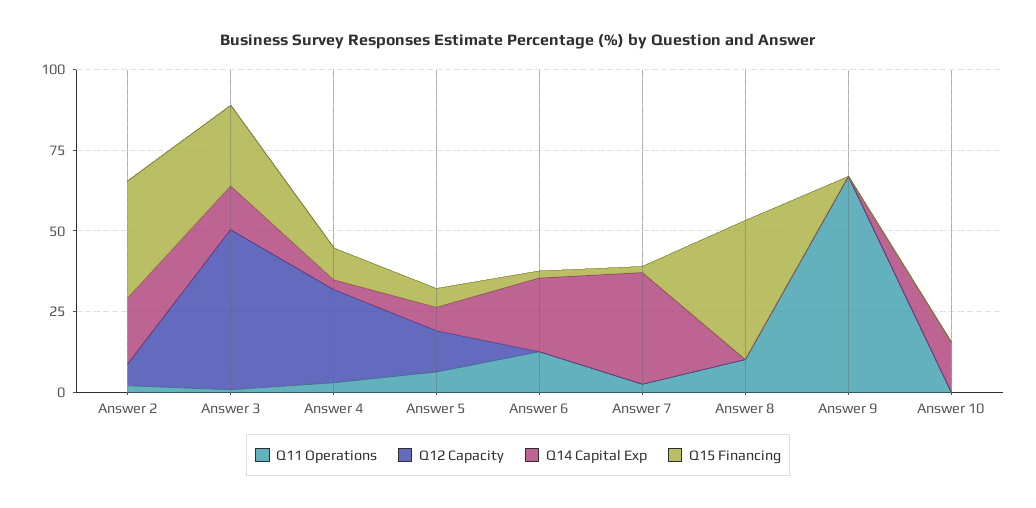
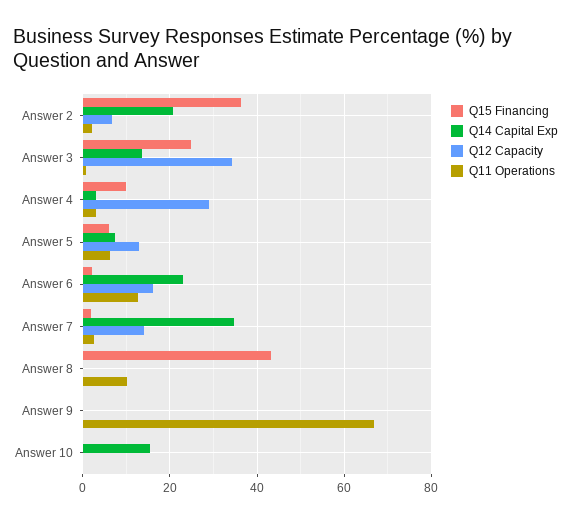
  {
    "Q11 Operations": {
      "Answer 2": 2,
      "Answer 3": 0,
      "Answer 4": 4,
      "Answer 5": 6,
      "Answer 6": 12,
      "Answer 7": 2,
      "Answer 8": 10,
      "Answer 9": 66,
      "Answer 10": 0
    },
    "Q12 Capacity": {
      "Answer 2": 6,
-     "Answer 3": 50,
+     "Answer 3": 34,
      "Answer 4": 28,
      "Answer 5": 12,
-     "Answer 6": 0,
+     "Answer 6": 16,
-     "Answer 7": 0,
+     "Answer 7": 14,
      "Answer 8": 0,
      "Answer 9": 0,
      "Answer 10": 0
    },
    "Q14 Capital Exp": {
      "Answer 2": 20,
      "Answer 3": 14,
      "Answer 4": 4,
      "Answer 5": 8,
      "Answer 6": 22,
      "Answer 7": 34,
      "Answer 8": 0,
      "Answer 9": 0,
      "Answer 10": 16
    },
    "Q15 Financing": {
      "Answer 2": 36,
      "Answer 3": 24,
      "Answer 4": 10,
      "Answer 5": 6,
      "Answer 6": 2,
      "Answer 7": 2,
      "Answer 8": 44,
      "Answer 9": 0,
      "Answer 10": 0
    }
  }

